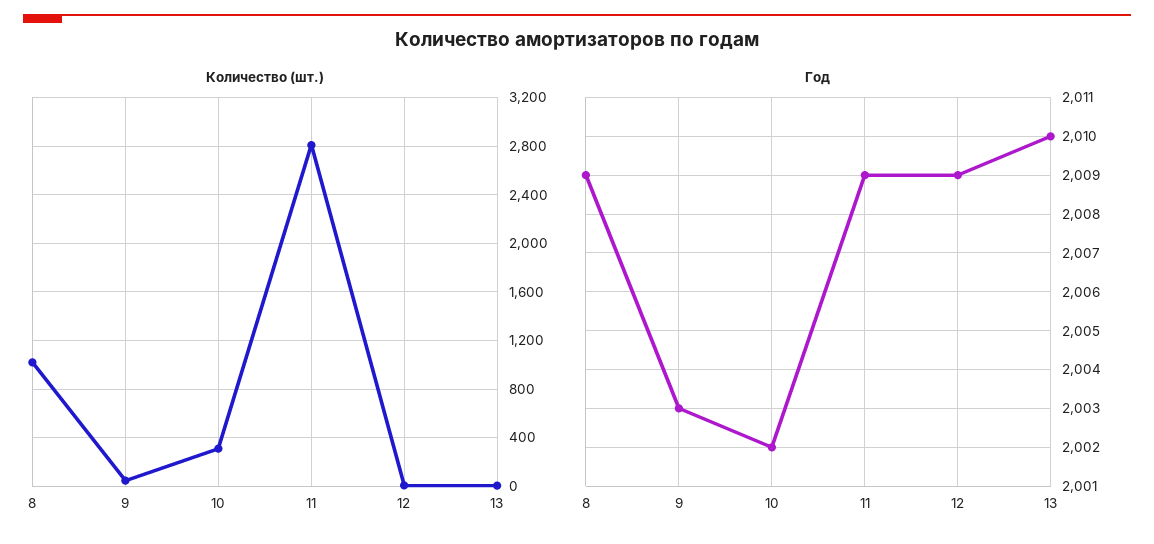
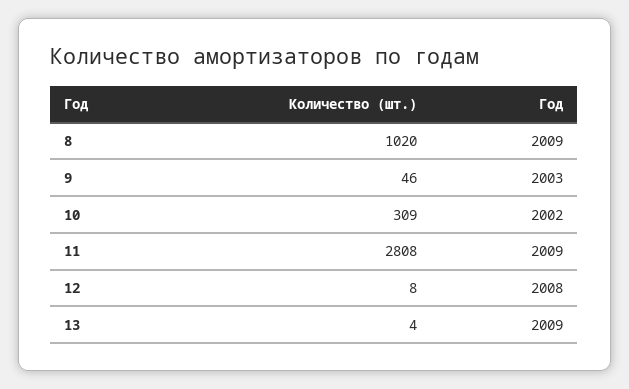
  {
    "Количество (шт.)": {
      "8": 1020,
      "9": 46,
      "10": 309,
      "11": 2808,
      "12": 8,
      "13": 4
    },
    "Год": {
      "8": 2009,
      "9": 2003,
      "10": 2002,
      "11": 2009,
-     "12": 2009,
+     "12": 2008,
-     "13": 2010
+     "13": 2009
    }
  }

